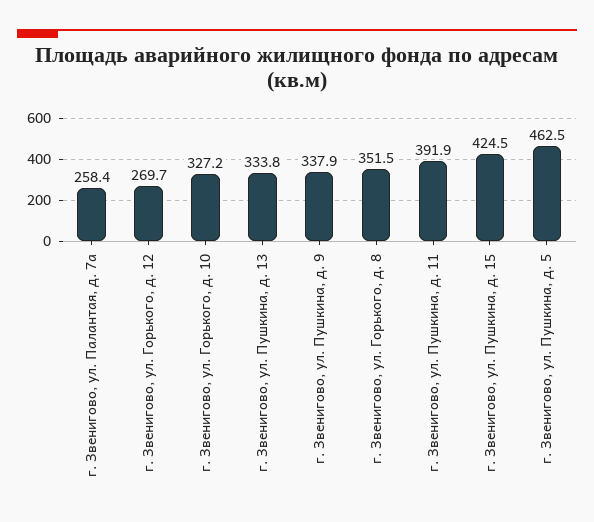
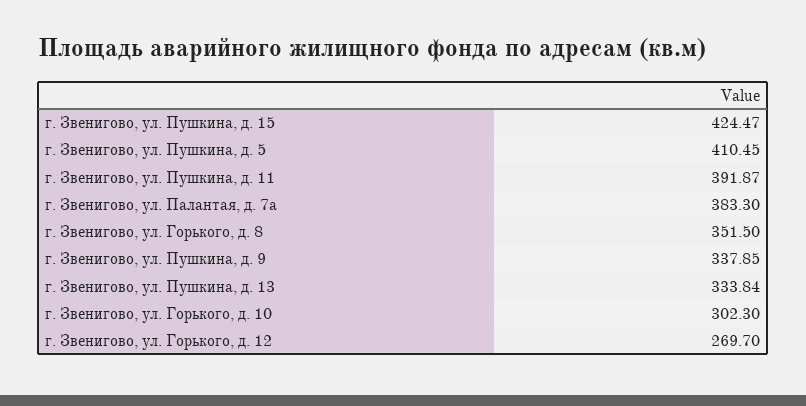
  {
-   "г. Звенигово, ул. Палантая, д. 7а": 258.4,
+   "г. Звенигово, ул. Палантая, д. 7а": 383.3,
    "г. Звенигово, ул. Горького, д. 12": 269.7,
-   "г. Звенигово, ул. Горького, д. 10": 327.2,
+   "г. Звенигово, ул. Горького, д. 10": 302.3,
    "г. Звенигово, ул. Пушкина, д. 13": 333.84,
    "г. Звенигово, ул. Пушкина, д. 9": 337.85,
    "г. Звенигово, ул. Горького, д. 8": 351.5,
    "г. Звенигово, ул. Пушкина, д. 11": 391.87,
    "г. Звенигово, ул. Пушкина, д. 15": 424.47,
-   "г. Звенигово, ул. Пушкина, д. 5": 462.5
+   "г. Звенигово, ул. Пушкина, д. 5": 410.45
  }

